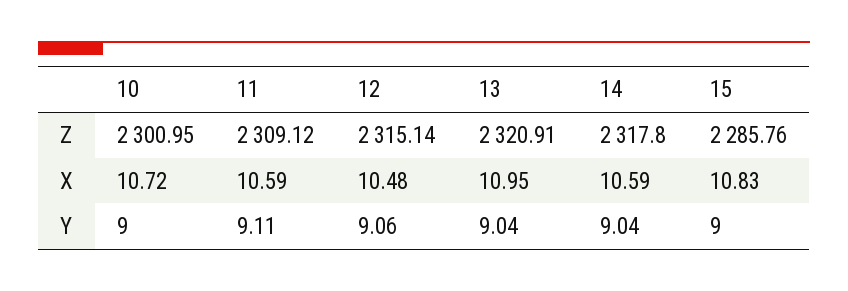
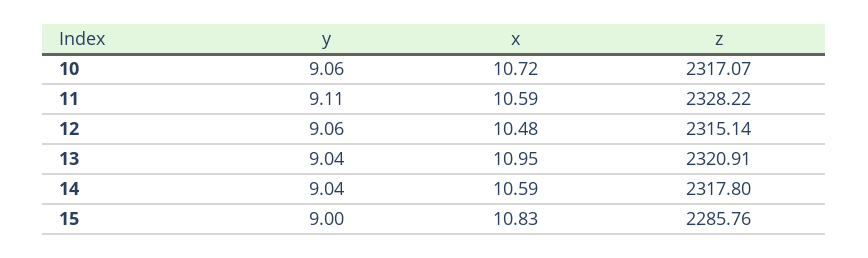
  {
    "10": {
-     "Z": 2300.95,
+     "Z": 2317.07,
      "X": 10.72,
-     "Y": 9
+     "Y": 9.06
    },
    "11": {
-     "Z": 2309.12,
+     "Z": 2328.22,
      "X": 10.59,
      "Y": 9.11
    },
    "12": {
      "Z": 2315.14,
      "X": 10.48,
      "Y": 9.06
    },
    "13": {
      "Z": 2320.91,
      "X": 10.95,
      "Y": 9.04
    },
    "14": {
      "Z": 2317.8,
      "X": 10.59,
      "Y": 9.04
    },
    "15": {
      "Z": 2285.76,
      "X": 10.83,
      "Y": 9
    }
  }

